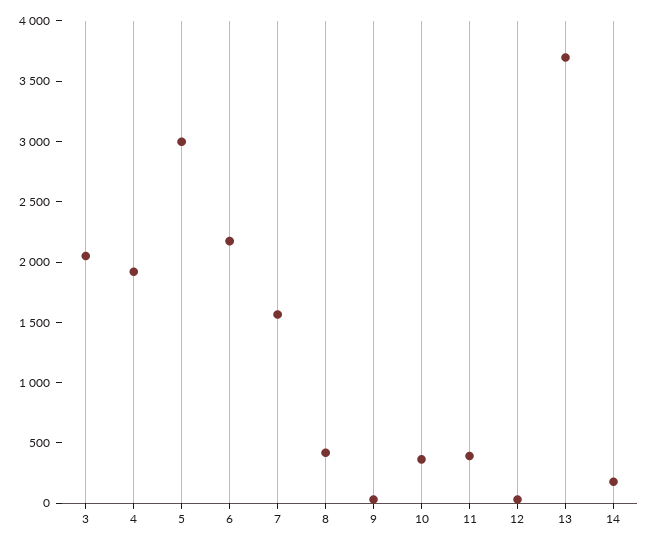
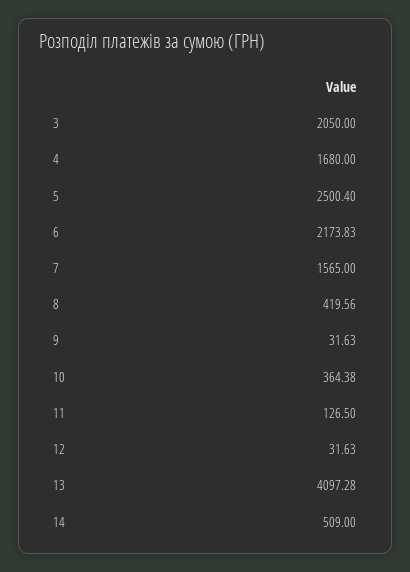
  {
    "3": 2050,
-   "4": 1900,
+   "4": 1680,
-   "5": 3000,
+   "5": 2500.4,
    "6": 2173.83,
    "7": 1565,
    "8": 419.56,
    "9": 31.63,
    "10": 364.38,
-   "11": 400,
+   "11": 126.5,
    "12": 31.63,
-   "13": 3700,
+   "13": 4097.28,
-   "14": 200
+   "14": 509
  }

